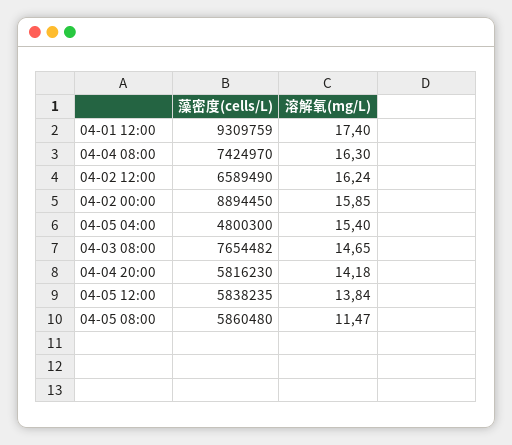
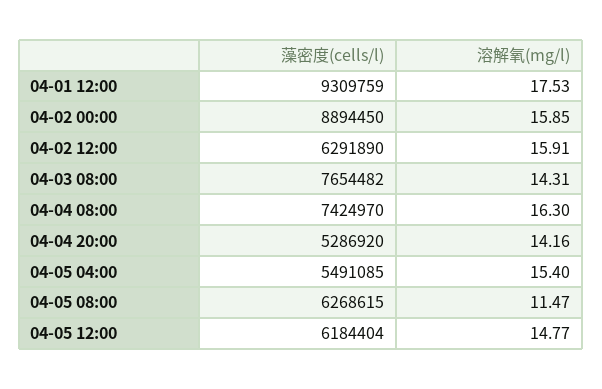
  {
    "藻密度(cells/L)": {
      "04-01 12:00": 9309759,
      "04-04 08:00": 7424970,
-     "04-02 12:00": 6589490,
+     "04-02 12:00": 6291890,
      "04-02 00:00": 8894450,
-     "04-05 04:00": 4800300,
+     "04-05 04:00": 5491085,
      "04-03 08:00": 7654482,
-     "04-04 20:00": 5816230,
+     "04-04 20:00": 5286920,
-     "04-05 12:00": 5838235,
+     "04-05 12:00": 6184404,
-     "04-05 08:00": 5860480
+     "04-05 08:00": 6268615
    },
    "溶解氧(mg/L)": {
-     "04-01 12:00": 17.4,
+     "04-01 12:00": 17.53,
      "04-04 08:00": 16.3,
-     "04-02 12:00": 16.24,
+     "04-02 12:00": 15.91,
      "04-02 00:00": 15.85,
      "04-05 04:00": 15.4,
-     "04-03 08:00": 14.65,
+     "04-03 08:00": 14.31,
-     "04-04 20:00": 14.18,
+     "04-04 20:00": 14.16,
-     "04-05 12:00": 13.84,
+     "04-05 12:00": 14.77,
      "04-05 08:00": 11.47
    }
  }

